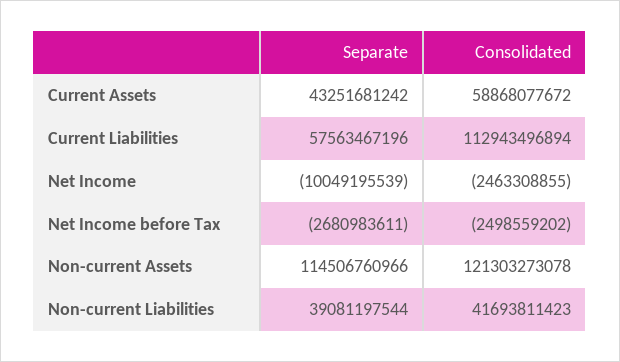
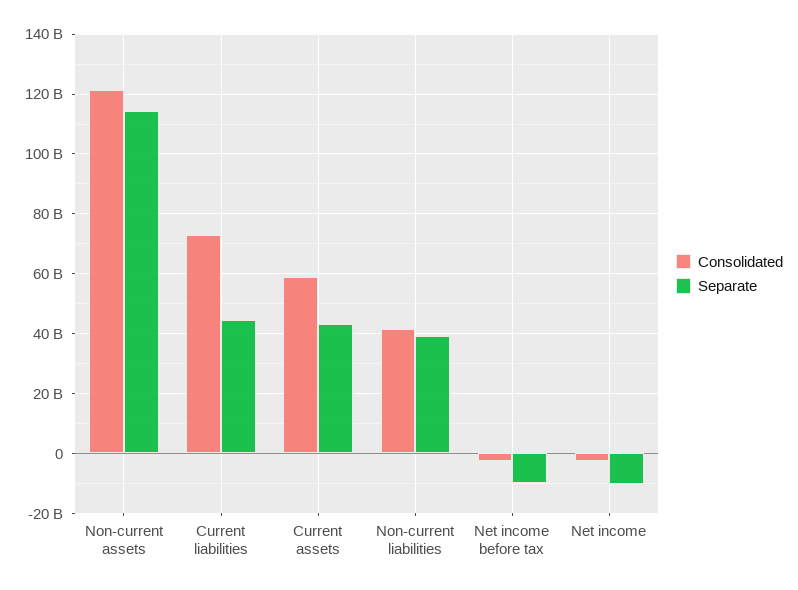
  {
    "Separate": {
      "Current Assets": 43251681242,
-     "Current Liabilities": 57563467196,
+     "Current Liabilities": 45000000000,
      "Net Income": -10049195539,
-     "Net Income before Tax": -2680983611,
+     "Net Income before Tax": -10000000000,
      "Non-current Assets": 114506760966,
      "Non-current Liabilities": 39081197544
    },
    "Consolidated": {
      "Current Assets": 58868077672,
-     "Current Liabilities": 112943496894,
+     "Current Liabilities": 72500000000,
      "Net Income": -2463308855,
      "Net Income before Tax": -2498559202,
      "Non-current Assets": 121303273078,
      "Non-current Liabilities": 41693811423
    }
  }

